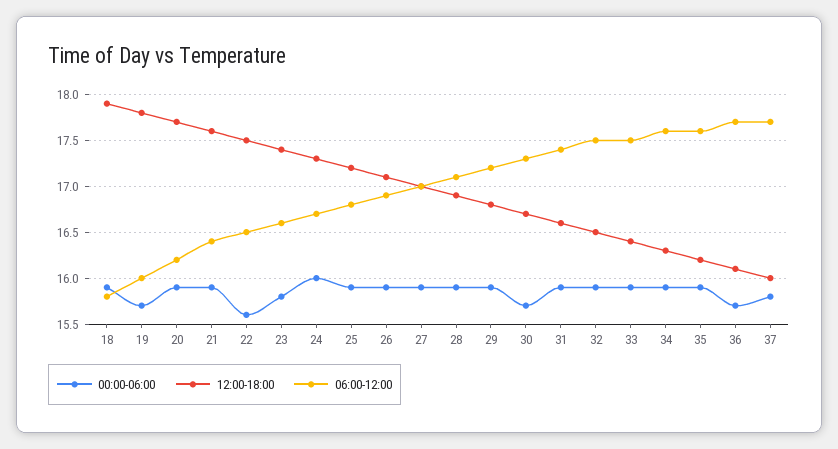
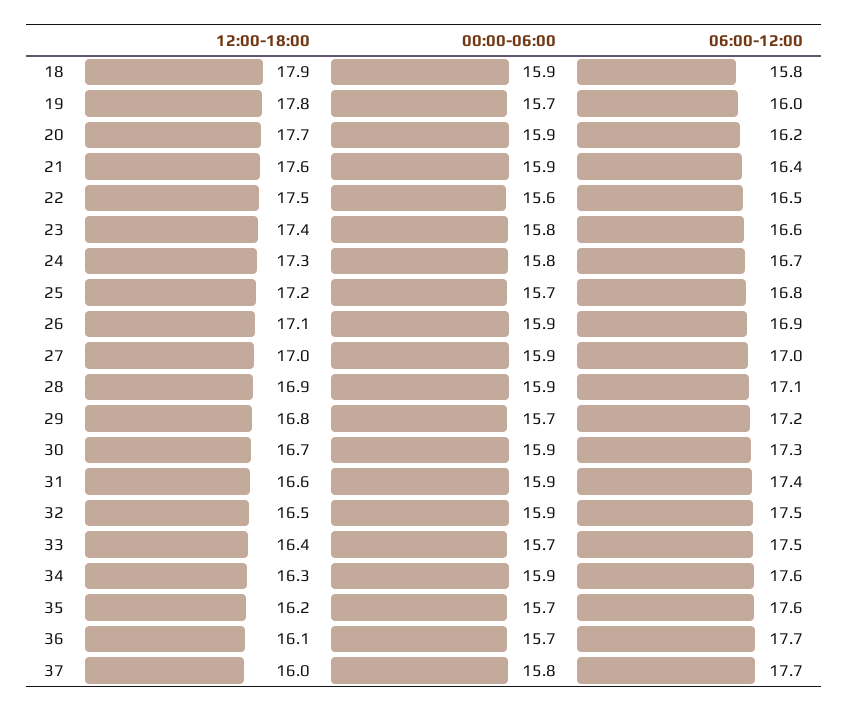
  {
    "00:00-06:00": {
      "18": 15.9,
      "19": 15.7,
      "20": 15.9,
      "21": 15.9,
      "22": 15.6,
      "23": 15.8,
-     "24": 16,
+     "24": 15.8,
-     "25": 15.9,
+     "25": 15.7,
      "26": 15.9,
      "27": 15.9,
      "28": 15.9,
-     "29": 15.9,
+     "29": 15.7,
-     "30": 15.7,
+     "30": 15.9,
      "31": 15.9,
      "32": 15.9,
-     "33": 15.9,
+     "33": 15.7,
      "34": 15.9,
-     "35": 15.9,
+     "35": 15.7,
      "36": 15.7,
      "37": 15.8
    },
    "12:00-18:00": {
      "18": 17.9,
      "19": 17.8,
      "20": 17.7,
      "21": 17.6,
      "22": 17.5,
      "23": 17.4,
      "24": 17.3,
      "25": 17.2,
      "26": 17.1,
      "27": 17,
      "28": 16.9,
      "29": 16.8,
      "30": 16.7,
      "31": 16.6,
      "32": 16.5,
      "33": 16.4,
      "34": 16.3,
      "35": 16.2,
      "36": 16.1,
      "37": 16
    },
    "06:00-12:00": {
      "18": 15.8,
      "19": 16,
      "20": 16.2,
      "21": 16.4,
      "22": 16.5,
      "23": 16.6,
      "24": 16.7,
      "25": 16.8,
      "26": 16.9,
      "27": 17,
      "28": 17.1,
      "29": 17.2,
      "30": 17.3,
      "31": 17.4,
      "32": 17.5,
      "33": 17.5,
      "34": 17.6,
      "35": 17.6,
      "36": 17.7,
      "37": 17.7
    }
  }

